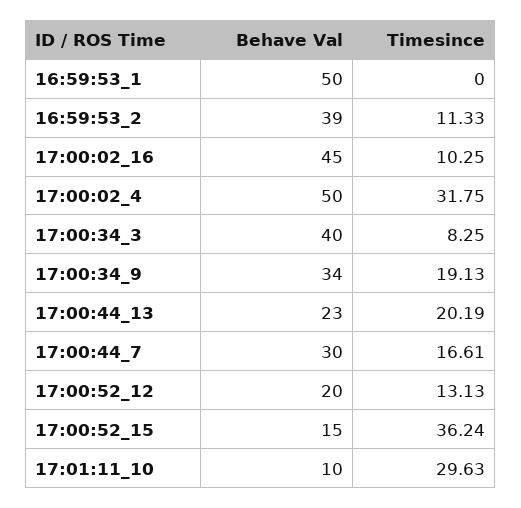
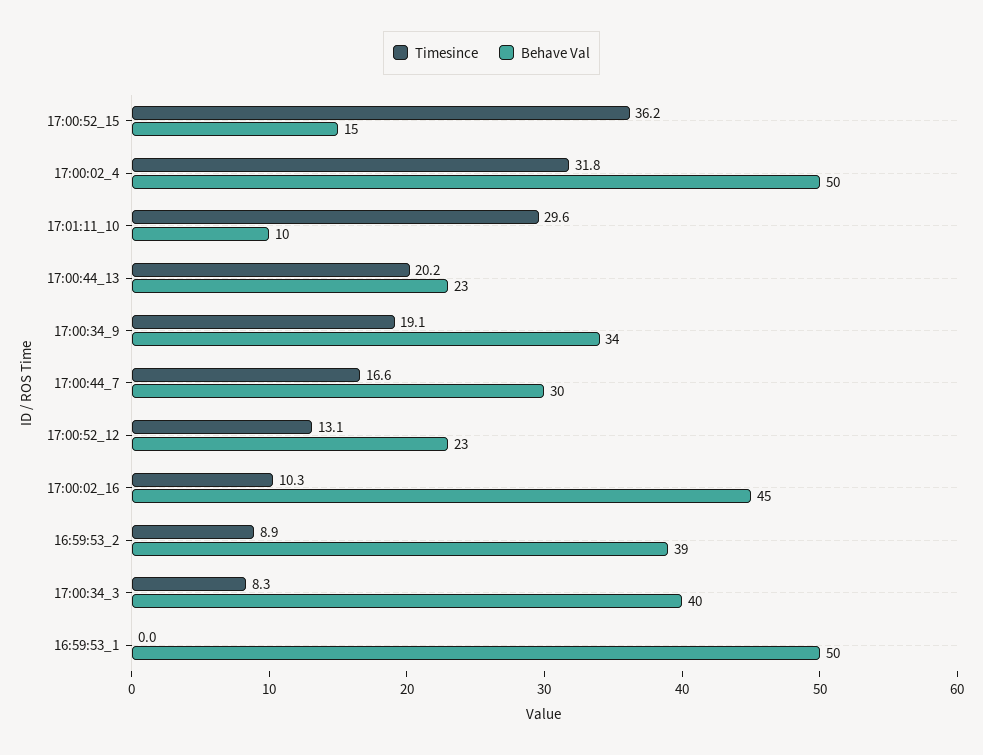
  {
    "Behave Val": {
      "16:59:53_1": 50,
      "16:59:53_2": 39,
      "17:00:02_16": 45,
      "17:00:02_4": 50,
      "17:00:34_3": 40,
      "17:00:34_9": 34,
      "17:00:44_13": 23,
      "17:00:44_7": 30,
-     "17:00:52_12": 20,
+     "17:00:52_12": 23,
      "17:00:52_15": 15,
      "17:01:11_10": 10
    },
    "Timesince": {
      "16:59:53_1": 0,
-     "16:59:53_2": 11.33,
+     "16:59:53_2": 8.9,
      "17:00:02_16": 10.25,
      "17:00:02_4": 31.75,
      "17:00:34_3": 8.25,
      "17:00:34_9": 19.13,
      "17:00:44_13": 20.19,
      "17:00:44_7": 16.61,
      "17:00:52_12": 13.13,
      "17:00:52_15": 36.24,
      "17:01:11_10": 29.63
    }
  }

